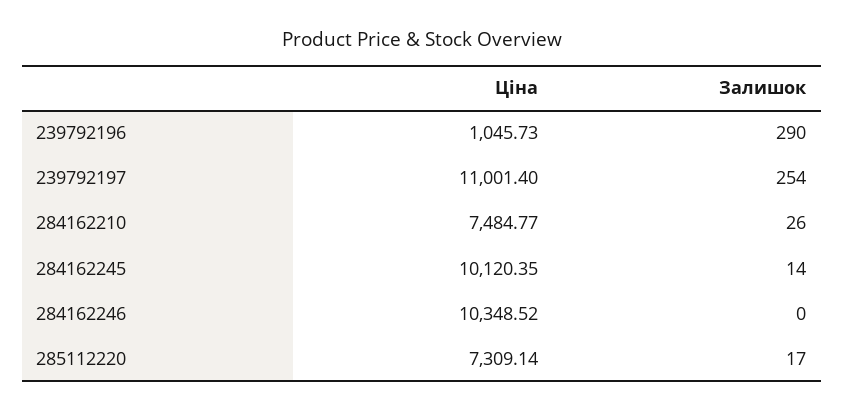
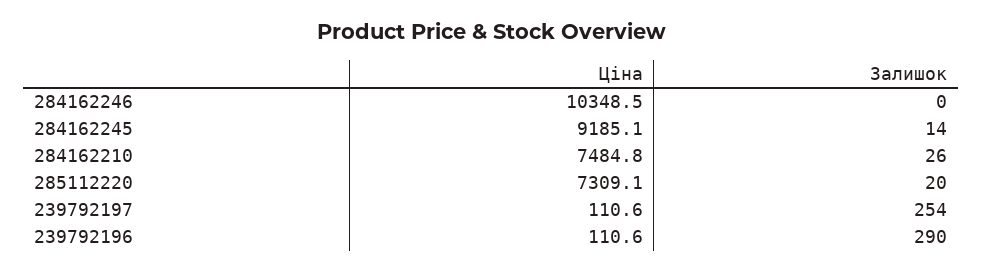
  {
    "Ціна": {
-     "239792196": 1045.73,
+     "239792196": 110.6,
-     "239792197": 11001.4,
+     "239792197": 110.6,
      "284162210": 7484.77,
-     "284162245": 10120.35,
+     "284162245": 9185.1,
      "284162246": 10348.52,
      "285112220": 7309.14
    },
    "Залишок": {
      "239792196": 290,
      "239792197": 254,
      "284162210": 26,
      "284162245": 14,
      "284162246": 0,
-     "285112220": 17
+     "285112220": 20
    }
  }

